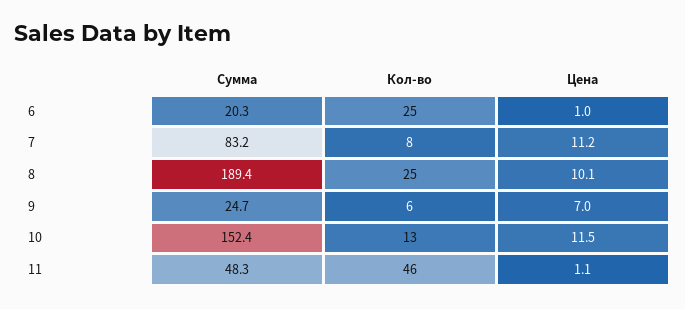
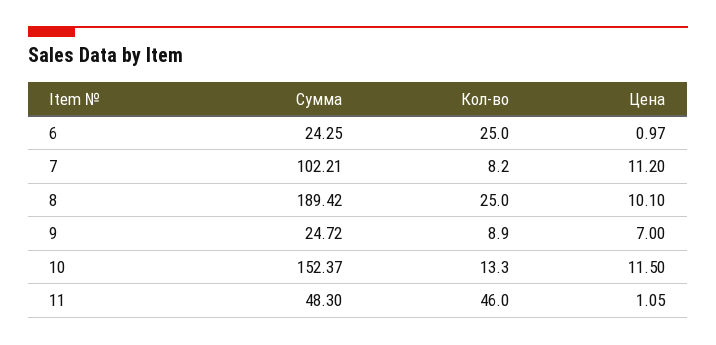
  {
    "Сумма": {
-     "6": 20.3,
+     "6": 24.25,
-     "7": 83.2,
+     "7": 102.21,
      "8": 189.42,
      "9": 24.72,
      "10": 152.37,
      "11": 48.3
    },
    "Кол-во": {
      "6": 25,
      "7": 8.2,
      "8": 25,
-     "9": 6,
+     "9": 8.9,
      "10": 13.3,
      "11": 46
    },
    "Цена": {
      "6": 0.97,
      "7": 11.2,
      "8": 10.1,
      "9": 7,
      "10": 11.5,
      "11": 1.05
    }
  }

